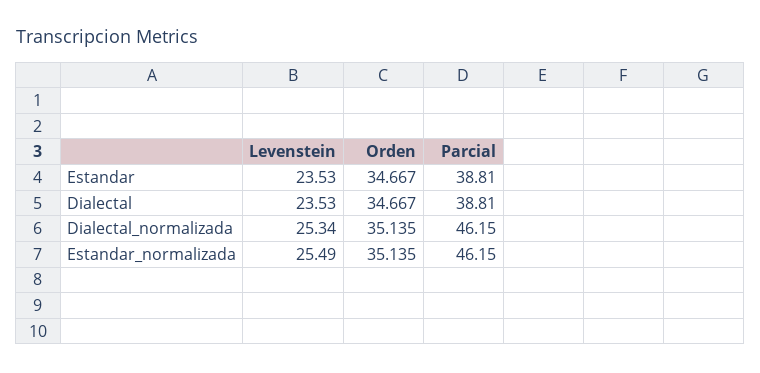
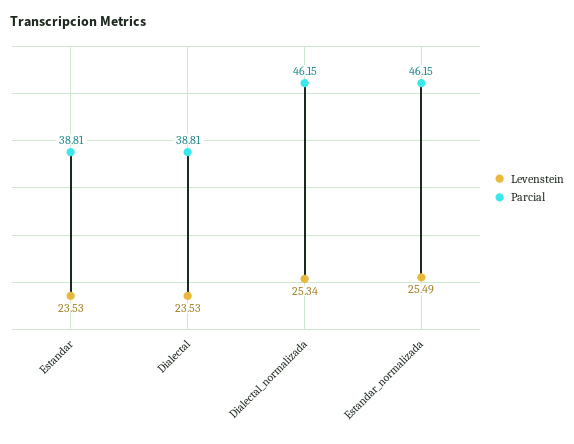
  {
    "Levenstein": {
      "Estandar": 23.53,
      "Dialectal": 23.53,
      "Dialectal_normalizada": 25.34,
      "Estandar_normalizada": 25.49
    },
-   "Orden": {
-     "Estandar": 34.667,
-     "Dialectal": 34.667,
-     "Dialectal_normalizada": 35.135,
-     "Estandar_normalizada": 35.135
-   },
    "Parcial": {
      "Estandar": 38.81,
      "Dialectal": 38.81,
      "Dialectal_normalizada": 46.15,
      "Estandar_normalizada": 46.15
    }
  }

